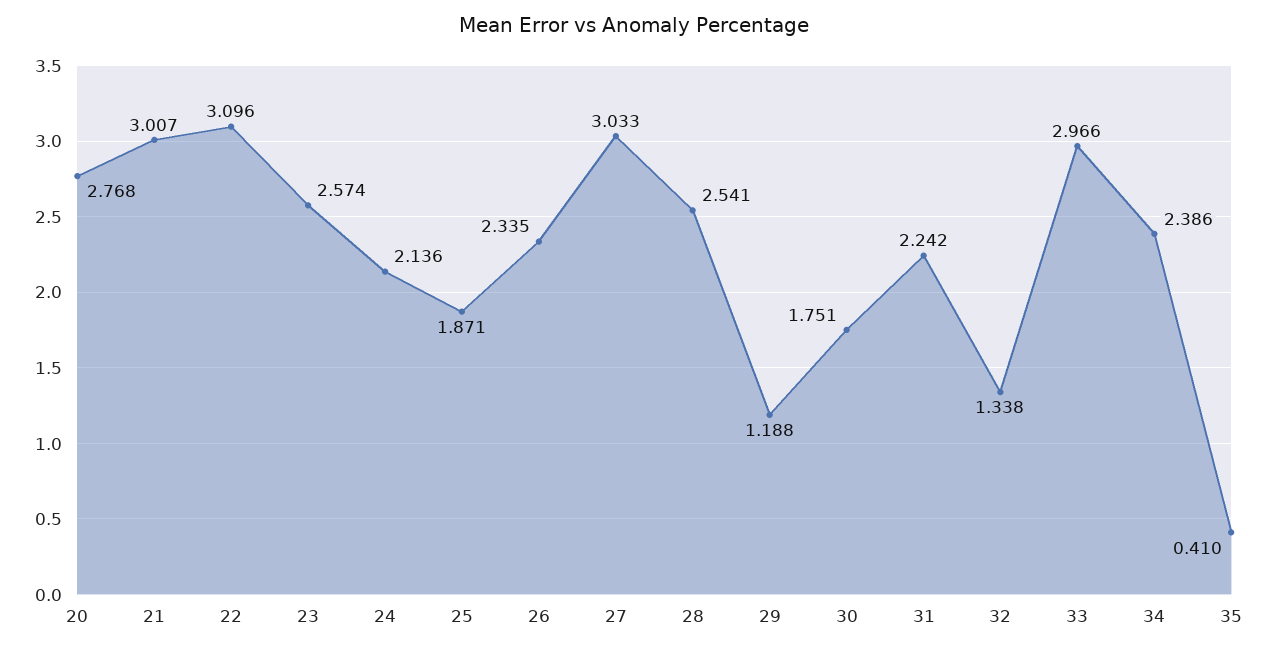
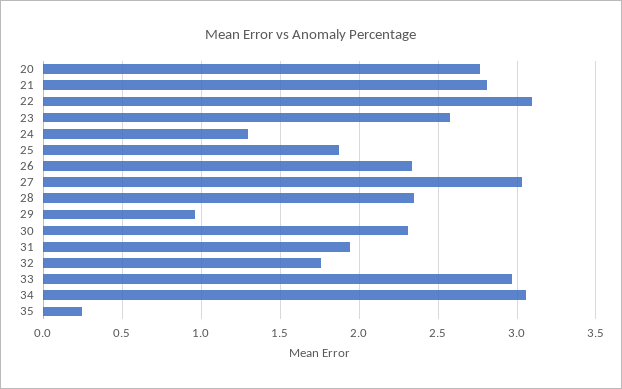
  {
    "20": 2.768,
-   "21": 3.007,
+   "21": 2.8,
    "22": 3.096,
    "23": 2.574,
-   "24": 2.136,
+   "24": 1.3,
    "25": 1.871,
    "26": 2.335,
    "27": 3.033,
-   "28": 2.541,
+   "28": 2.35,
-   "29": 1.188,
+   "29": 0.95,
-   "30": 1.751,
+   "30": 2.3,
-   "31": 2.242,
+   "31": 1.95,
-   "32": 1.338,
+   "32": 1.75,
    "33": 2.966,
-   "34": 2.386,
+   "34": 3.05,
-   "35": 0.41
+   "35": 0.25
  }

